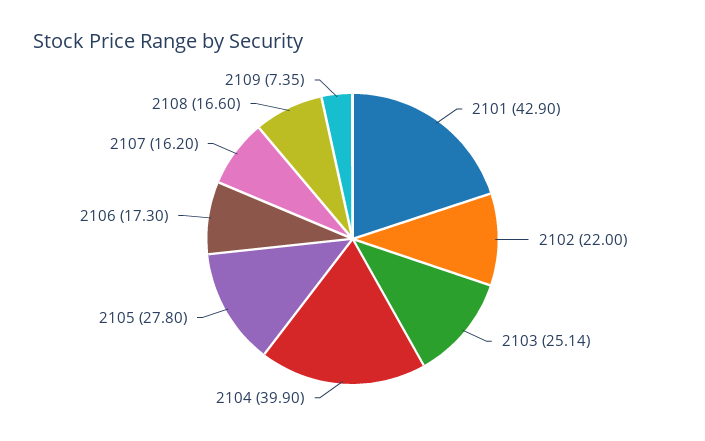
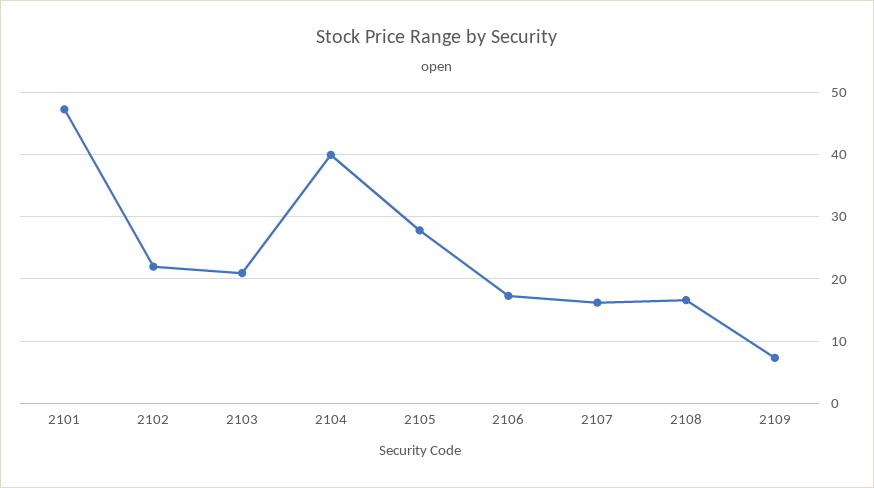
  {
-   "2101": 42.9,
+   "2101": 47,
    "2102": 22,
-   "2103": 25.14,
+   "2103": 21,
    "2104": 39.9,
    "2105": 27.8,
    "2106": 17.3,
    "2107": 16.2,
    "2108": 16.6,
    "2109": 7.35
  }

